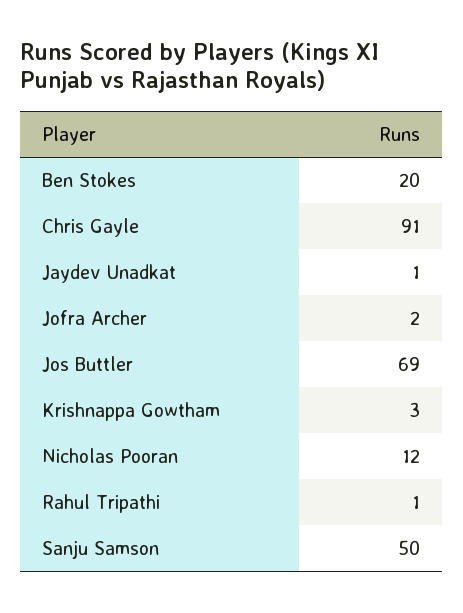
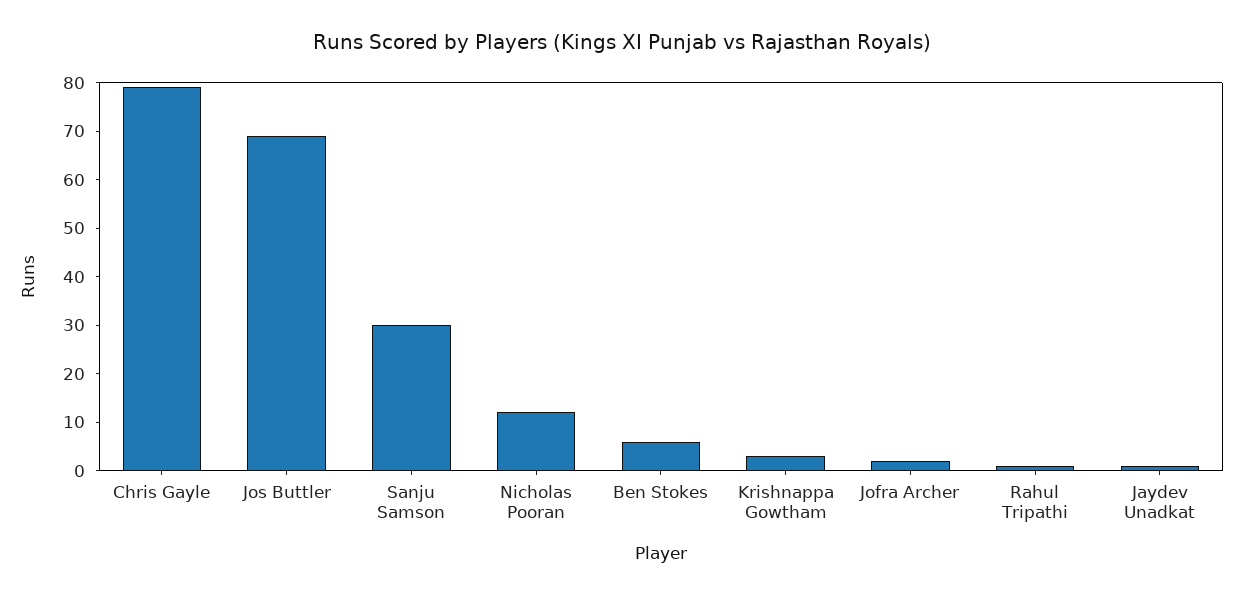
  {
-   "Ben Stokes": 20,
+   "Ben Stokes": 5,
-   "Chris Gayle": 91,
+   "Chris Gayle": 80,
    "Jaydev Unadkat": 1,
    "Jofra Archer": 2,
    "Jos Buttler": 69,
    "Krishnappa Gowtham": 3,
    "Nicholas Pooran": 12,
    "Rahul Tripathi": 1,
-   "Sanju Samson": 50
+   "Sanju Samson": 30
  }

